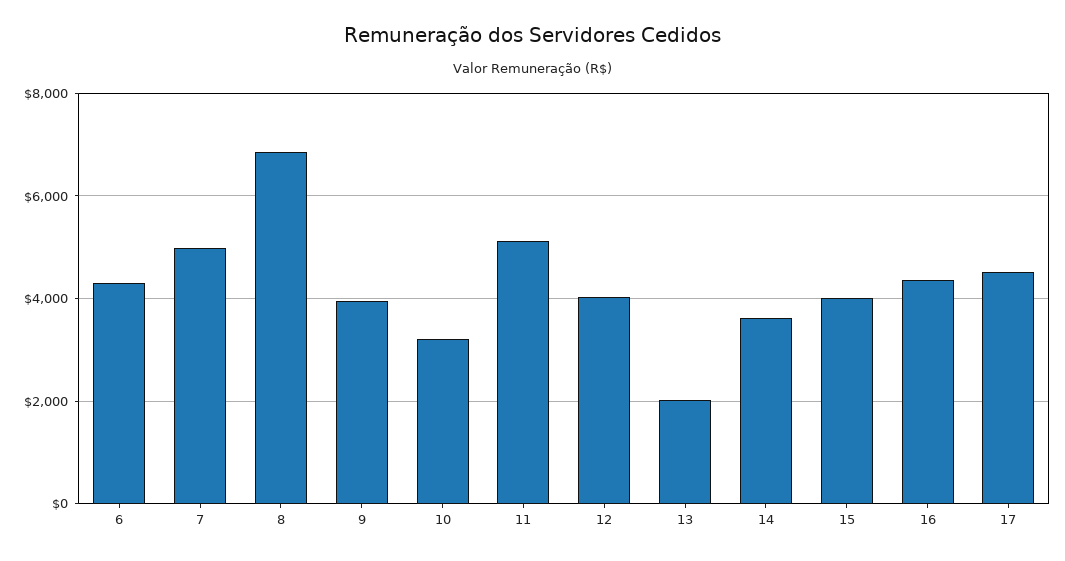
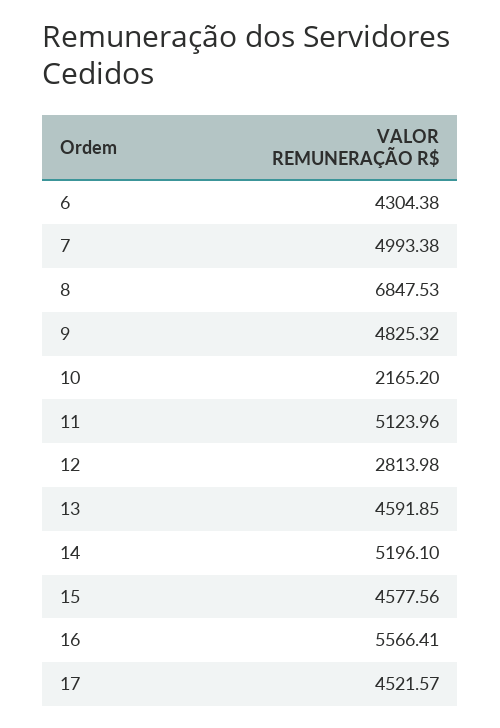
  {
    "6": 4304.38,
    "7": 4993.38,
    "8": 6847.53,
-   "9": 4000,
+   "9": 4825.32,
-   "10": 3200,
+   "10": 2165.2,
    "11": 5123.96,
-   "12": 4000,
+   "12": 2813.98,
-   "13": 2000,
+   "13": 4591.85,
-   "14": 3600,
+   "14": 5196.1,
-   "15": 4000,
+   "15": 4577.56,
-   "16": 4400,
+   "16": 5566.41,
    "17": 4521.57
  }

